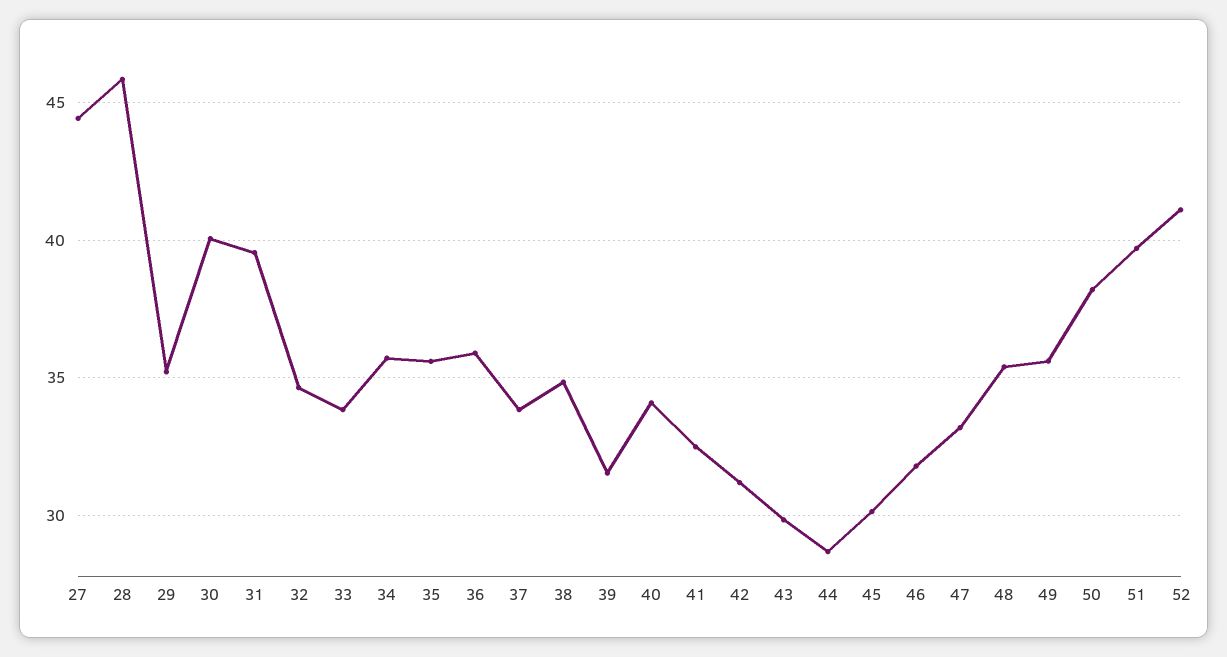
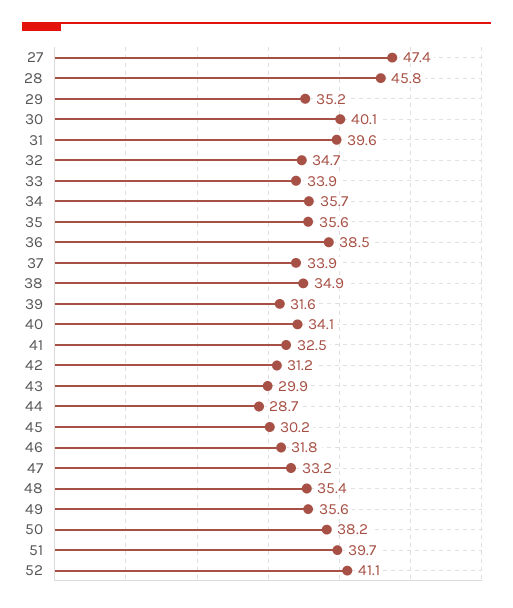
  {
-   "27": 44.5,
+   "27": 47.4,
    "28": 45.8,
    "29": 35.2,
    "30": 40.1,
    "31": 39.6,
    "32": 34.7,
    "33": 33.9,
    "34": 35.7,
    "35": 35.6,
-   "36": 36,
+   "36": 38.5,
    "37": 33.9,
    "38": 34.9,
    "39": 31.6,
    "40": 34.1,
    "41": 32.5,
    "42": 31.2,
    "43": 29.9,
    "44": 28.7,
    "45": 30.2,
    "46": 31.8,
    "47": 33.2,
    "48": 35.4,
    "49": 35.6,
    "50": 38.2,
    "51": 39.7,
    "52": 41.1
  }

